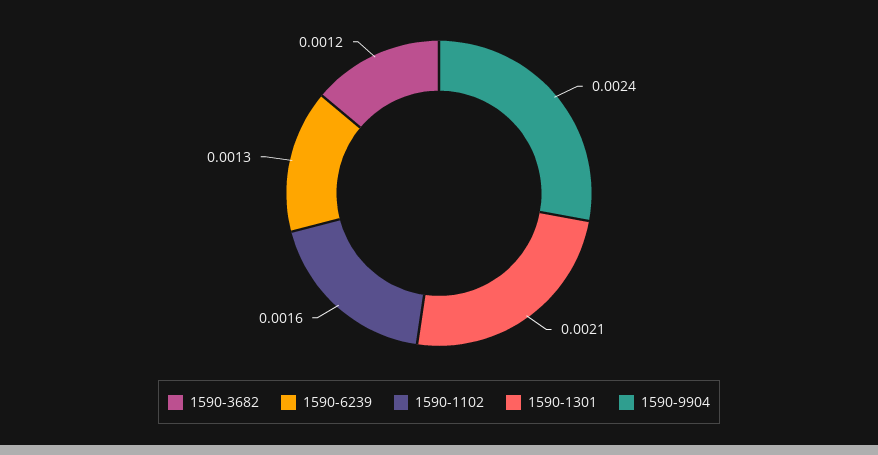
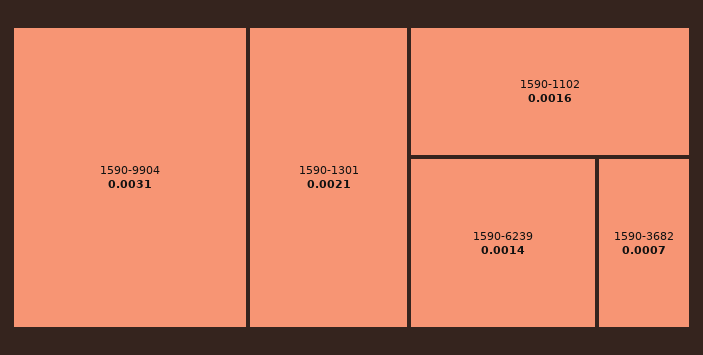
  {
-   "1590-3682": 0.0012,
+   "1590-3682": 0.0007,
-   "1590-6239": 0.0013,
+   "1590-6239": 0.0014,
    "1590-1102": 0.0016,
    "1590-1301": 0.0021,
-   "1590-9904": 0.0024
+   "1590-9904": 0.0031
  }

